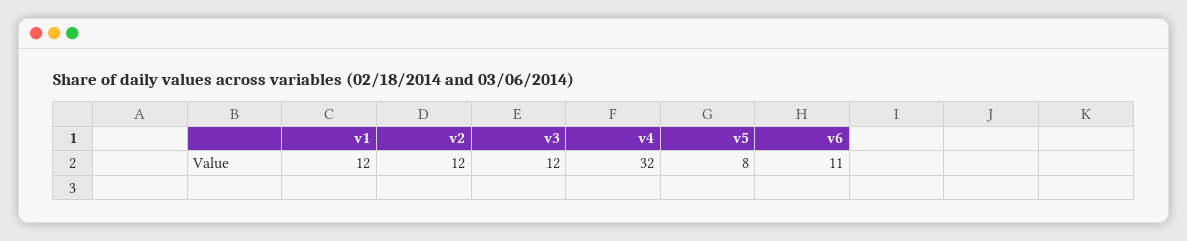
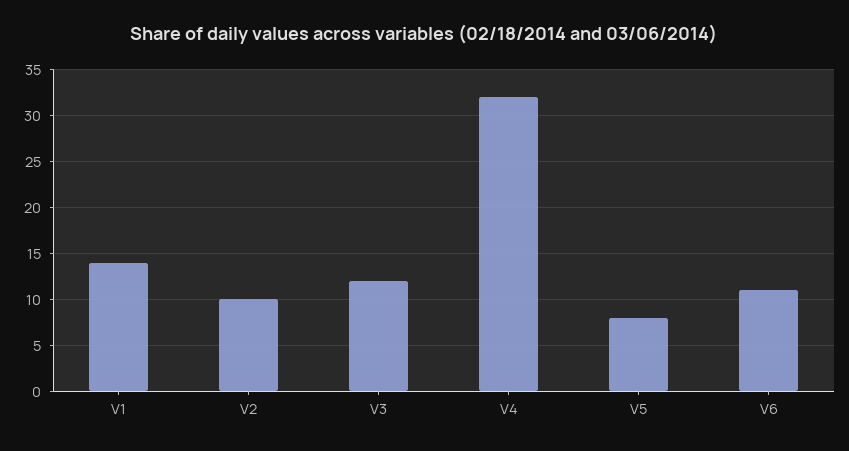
  {
-   "v1": 12,
+   "v1": 14,
-   "v2": 12,
+   "v2": 10,
    "v3": 12,
    "v4": 32,
    "v5": 8,
    "v6": 11
  }

